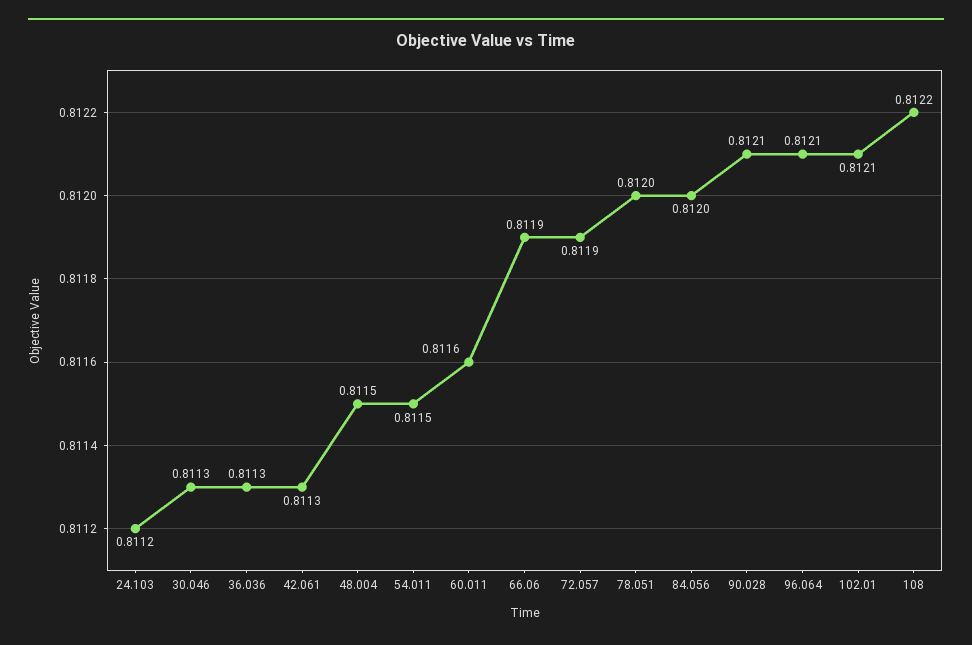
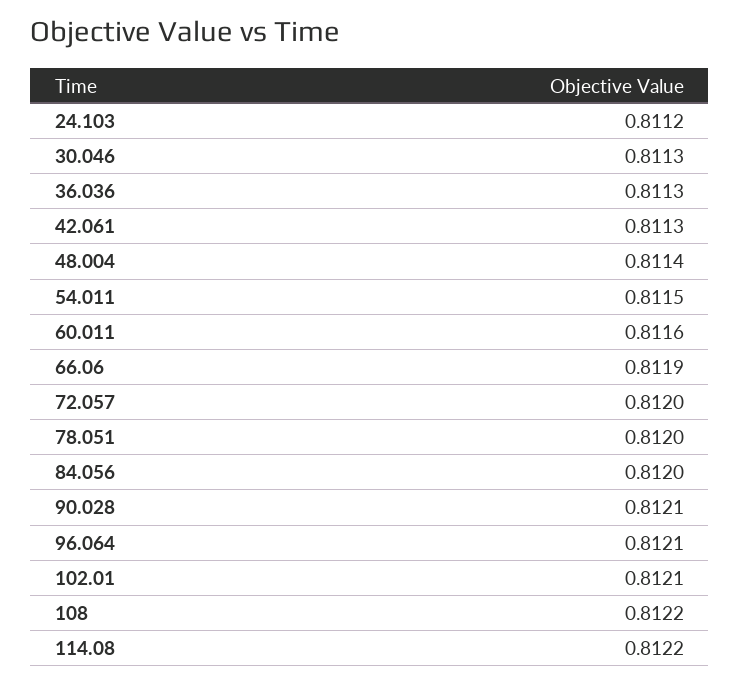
  {
    "24.103": 0.8112,
    "30.046": 0.8113,
    "36.036": 0.8113,
    "42.061": 0.8113,
-   "48.004": 0.8115,
+   "48.004": 0.8114,
    "54.011": 0.8115,
    "60.011": 0.8116,
    "66.06": 0.8119,
-   "72.057": 0.8119,
+   "72.057": 0.812,
    "78.051": 0.812,
    "84.056": 0.812,
    "90.028": 0.8121,
    "96.064": 0.8121,
    "102.01": 0.8121,
-   "108": 0.8122
+   "108": 0.8122,
+   "114.08": 0.8122
  }

